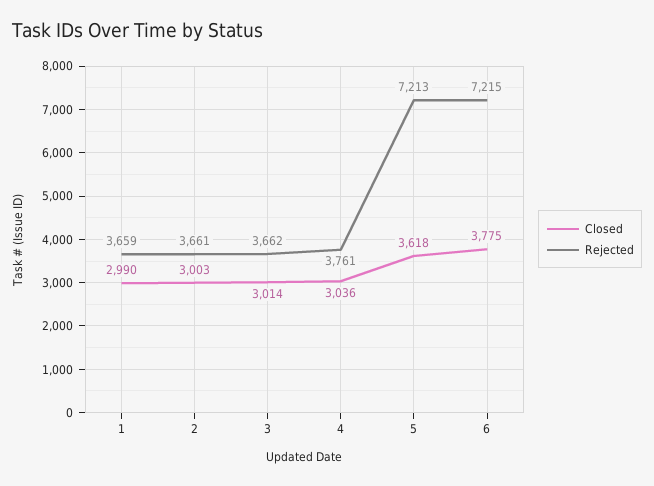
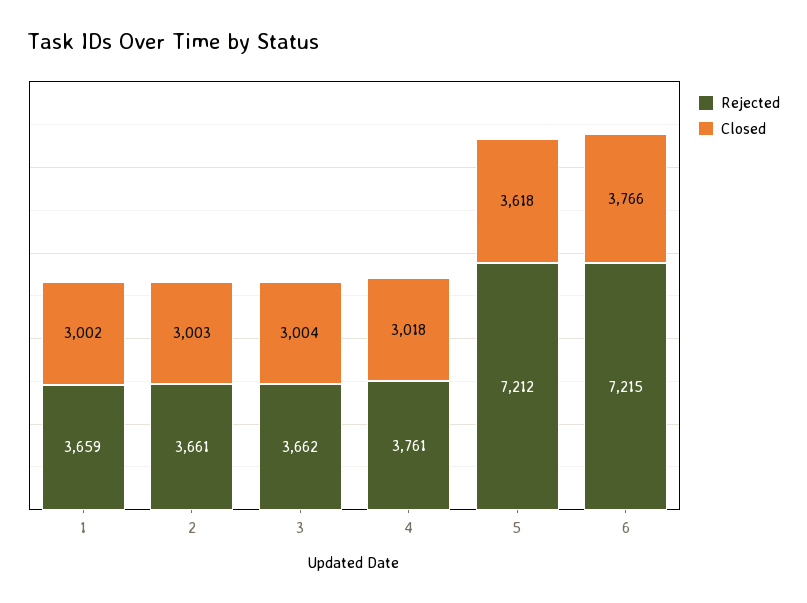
  {
    "Closed": {
-     "1": 2990,
+     "1": 3002,
      "2": 3003,
-     "3": 3014,
+     "3": 3004,
-     "4": 3036,
+     "4": 3018,
      "5": 3618,
-     "6": 3775
+     "6": 3766
    },
    "Rejected": {
      "1": 3659,
      "2": 3661,
      "3": 3662,
      "4": 3761,
-     "5": 7213,
+     "5": 7212,
      "6": 7215
    }
  }

